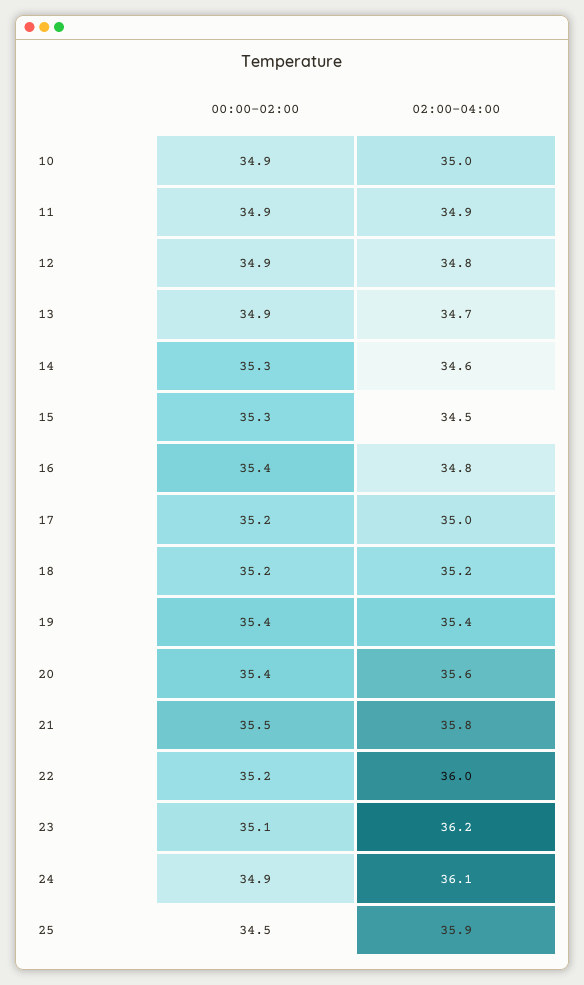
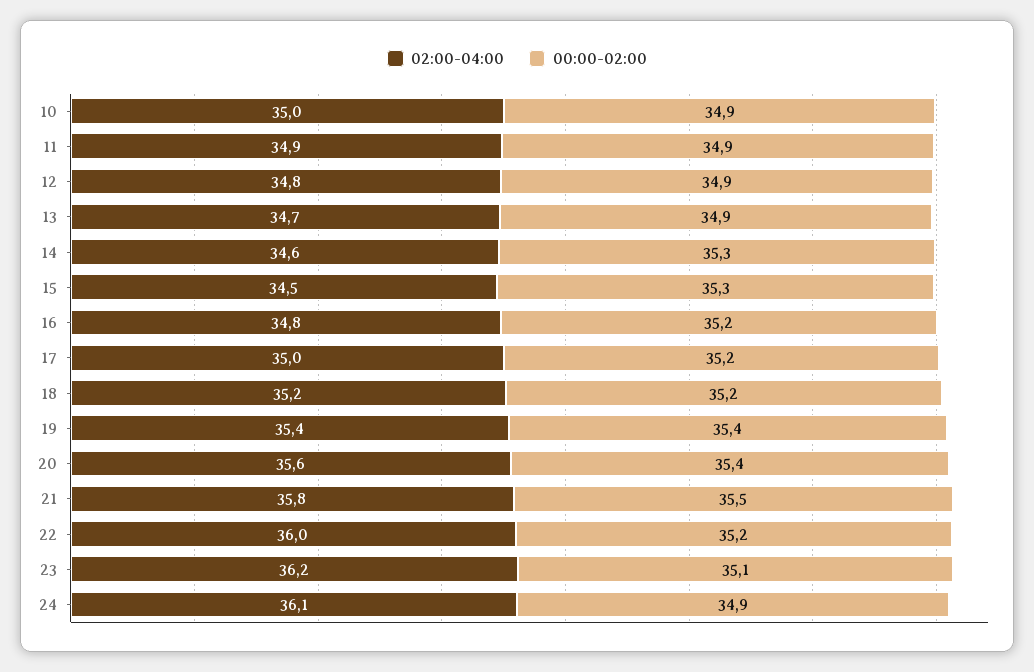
  {
    "00:00-02:00": {
      "10": 34.9,
      "11": 34.9,
      "12": 34.9,
      "13": 34.9,
      "14": 35.3,
      "15": 35.3,
-     "16": 35.4,
+     "16": 35.2,
      "17": 35.2,
      "18": 35.2,
      "19": 35.4,
      "20": 35.4,
      "21": 35.5,
      "22": 35.2,
      "23": 35.1,
-     "24": 34.9,
+     "24": 34.9
-     "25": 34.5
    },
    "02:00-04:00": {
      "10": 35,
      "11": 34.9,
      "12": 34.8,
      "13": 34.7,
      "14": 34.6,
      "15": 34.5,
      "16": 34.8,
      "17": 35,
      "18": 35.2,
      "19": 35.4,
      "20": 35.6,
      "21": 35.8,
      "22": 36,
      "23": 36.2,
-     "24": 36.1,
+     "24": 36.1
-     "25": 35.9
    }
  }

